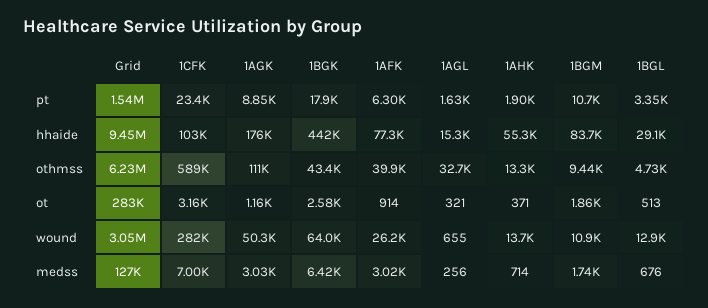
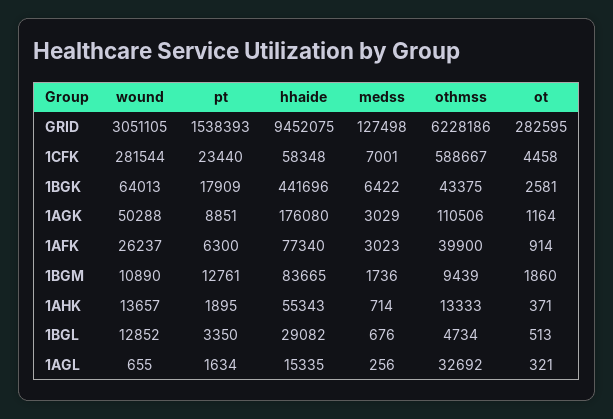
  {
    "Grid": {
      "pt": 1538393,
      "hhaide": 9452075,
      "othmss": 6228186,
      "ot": 282595,
      "wound": 3051105,
      "medss": 127498
    },
    "1CFK": {
      "pt": 23440,
-     "hhaide": 103000,
+     "hhaide": 58348,
      "othmss": 588667,
-     "ot": 3160,
+     "ot": 4458,
      "wound": 281544,
      "medss": 7001
    },
    "1AGK": {
      "pt": 8851,
      "hhaide": 176080,
      "othmss": 110506,
      "ot": 1164,
      "wound": 50288,
      "medss": 3029
    },
    "1BGK": {
      "pt": 17909,
      "hhaide": 441696,
      "othmss": 43375,
      "ot": 2581,
      "wound": 64013,
      "medss": 6422
    },
    "1AFK": {
      "pt": 6300,
      "hhaide": 77340,
      "othmss": 39900,
      "ot": 914,
      "wound": 26237,
      "medss": 3023
    },
    "1AGL": {
      "pt": 1634,
      "hhaide": 15335,
      "othmss": 32692,
      "ot": 321,
      "wound": 655,
      "medss": 256
    },
    "1AHK": {
      "pt": 1895,
      "hhaide": 55343,
      "othmss": 13333,
      "ot": 371,
      "wound": 13657,
      "medss": 714
    },
    "1BGM": {
-     "pt": 10700,
+     "pt": 12761,
      "hhaide": 83665,
      "othmss": 9439,
      "ot": 1860,
      "wound": 10890,
      "medss": 1736
    },
    "1BGL": {
      "pt": 3350,
      "hhaide": 29082,
      "othmss": 4734,
      "ot": 513,
      "wound": 12852,
      "medss": 676
    }
  }

